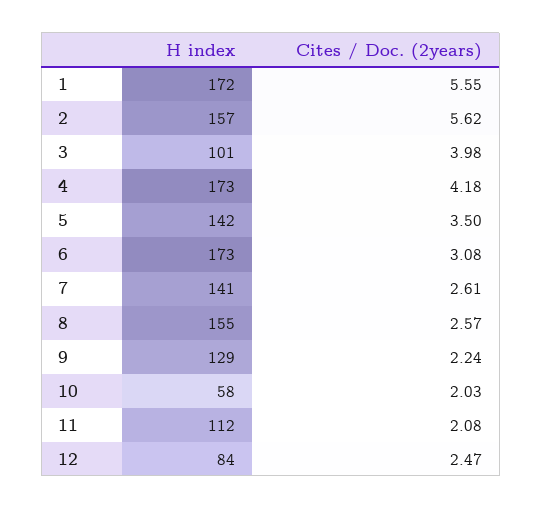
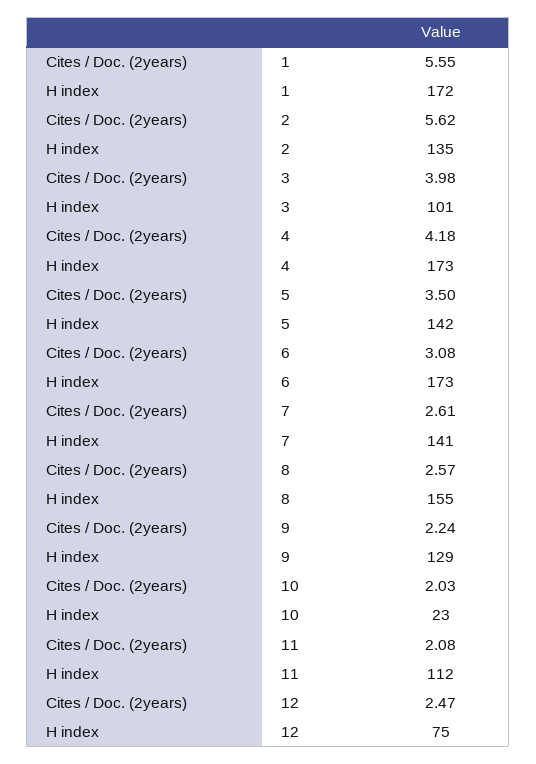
  {
    "H index": {
      "1": 172,
-     "2": 157,
+     "2": 135,
      "3": 101,
      "4": 173,
      "5": 142,
      "6": 173,
      "7": 141,
      "8": 155,
      "9": 129,
-     "10": 58,
+     "10": 23,
      "11": 112,
-     "12": 84
+     "12": 75
    },
    "Cites / Doc. (2years)": {
      "1": 5.55,
      "2": 5.62,
      "3": 3.98,
      "4": 4.18,
      "5": 3.5,
      "6": 3.08,
      "7": 2.61,
      "8": 2.57,
      "9": 2.24,
      "10": 2.03,
      "11": 2.08,
      "12": 2.47
    }
  }

